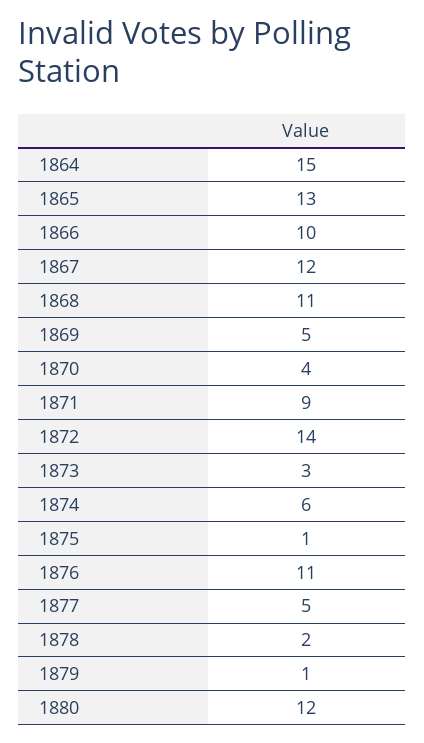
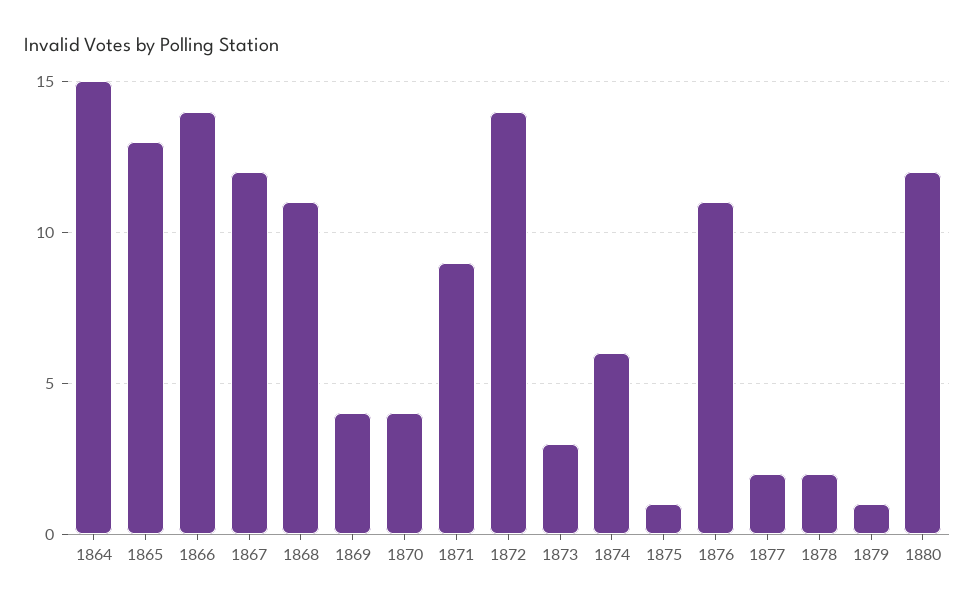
  {
    "1864": 15,
    "1865": 13,
-   "1866": 10,
+   "1866": 14,
    "1867": 12,
    "1868": 11,
-   "1869": 5,
+   "1869": 4,
    "1870": 4,
    "1871": 9,
    "1872": 14,
    "1873": 3,
    "1874": 6,
    "1875": 1,
    "1876": 11,
-   "1877": 5,
+   "1877": 2,
    "1878": 2,
    "1879": 1,
    "1880": 12
  }

